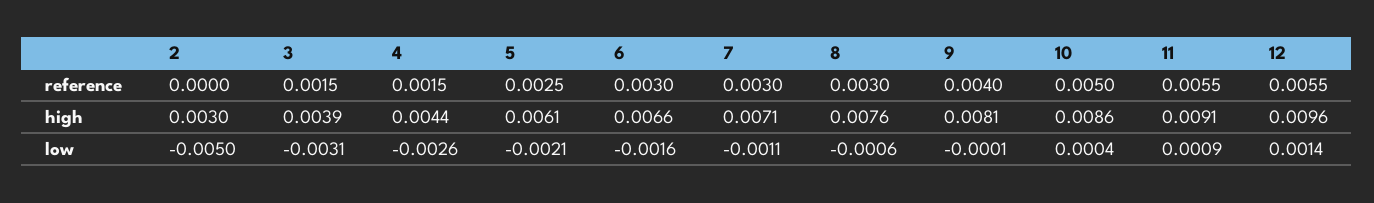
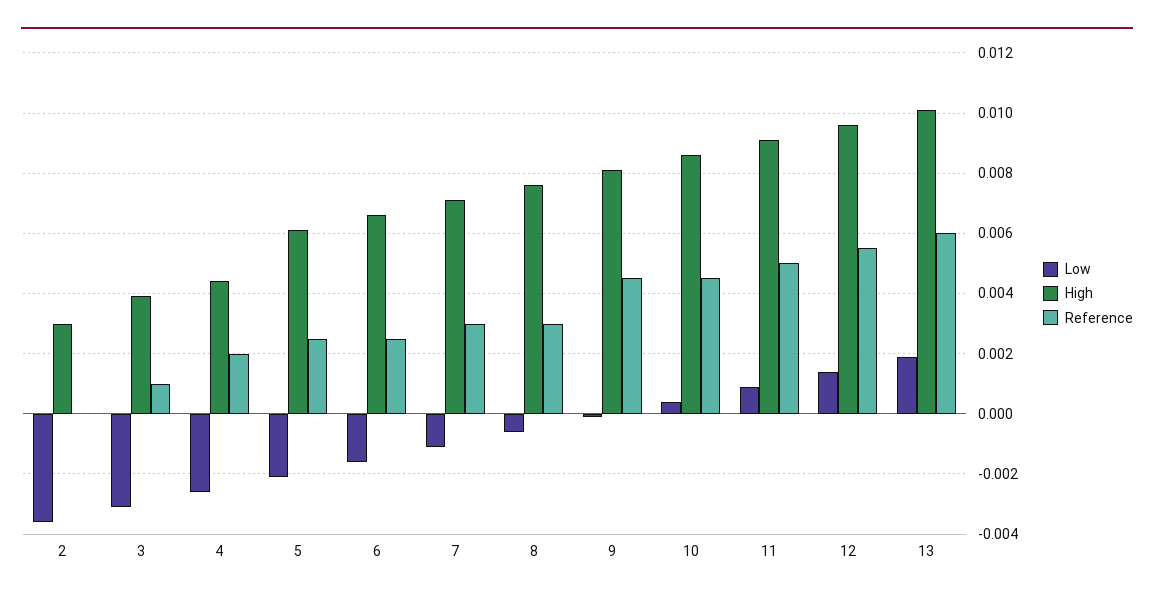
  {
    "reference": {
      "2": 0,
-     "3": 0.0015,
+     "3": 0.001,
-     "4": 0.0015,
+     "4": 0.002,
      "5": 0.0025,
-     "6": 0.003,
+     "6": 0.0025,
      "7": 0.003,
      "8": 0.003,
-     "9": 0.004,
+     "9": 0.0045,
-     "10": 0.005,
+     "10": 0.0045,
-     "11": 0.0055,
+     "11": 0.005,
-     "12": 0.0055
+     "12": 0.0055,
+     "13": 0.006
    },
    "high": {
      "2": 0.003,
      "3": 0.0039,
      "4": 0.0044,
      "5": 0.0061,
      "6": 0.0066,
      "7": 0.0071,
      "8": 0.0076,
      "9": 0.0081,
      "10": 0.0086,
      "11": 0.0091,
-     "12": 0.0096
+     "12": 0.0096,
+     "13": 0.01
    },
    "low": {
-     "2": -0.005,
+     "2": -0.0035,
      "3": -0.0031,
      "4": -0.0026,
      "5": -0.0021,
      "6": -0.0016,
      "7": -0.0011,
      "8": -0.0006,
      "9": -0.0001,
      "10": 0.0004,
      "11": 0.0009,
-     "12": 0.0014
+     "12": 0.0014,
+     "13": 0.002
    }
  }

